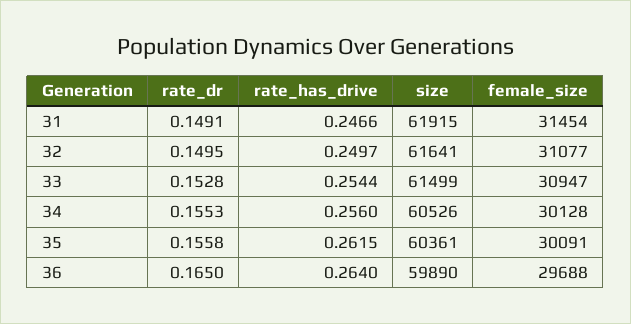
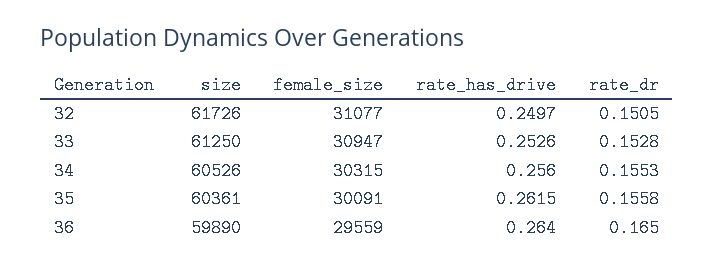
  {
    "rate_dr": {
-     "31": 0.1491,
-     "32": 0.1495,
+     "32": 0.1505,
      "33": 0.1528,
      "34": 0.1553,
      "35": 0.1558,
      "36": 0.165
    },
    "rate_has_drive": {
-     "31": 0.2466,
      "32": 0.2497,
-     "33": 0.2544,
+     "33": 0.2526,
      "34": 0.256,
      "35": 0.2615,
      "36": 0.264
    },
    "size": {
-     "31": 61915,
-     "32": 61641,
+     "32": 61726,
-     "33": 61499,
+     "33": 61250,
      "34": 60526,
      "35": 60361,
      "36": 59890
    },
    "female_size": {
-     "31": 31454,
      "32": 31077,
      "33": 30947,
-     "34": 30128,
+     "34": 30315,
      "35": 30091,
-     "36": 29688
+     "36": 29559
    }
  }

